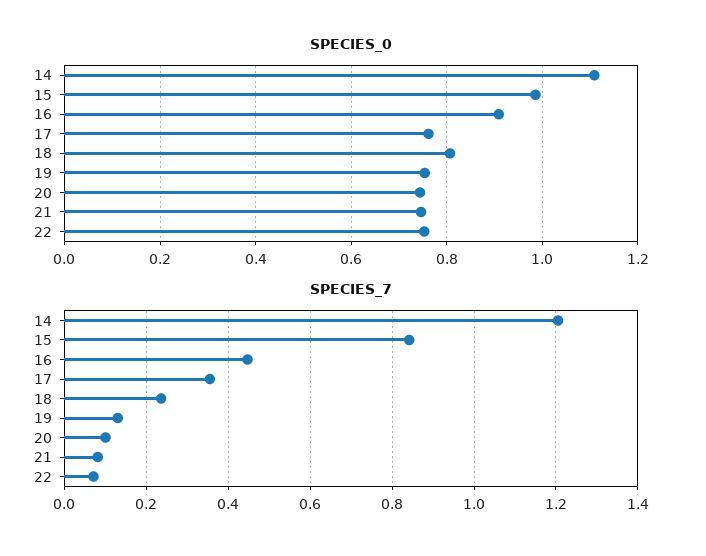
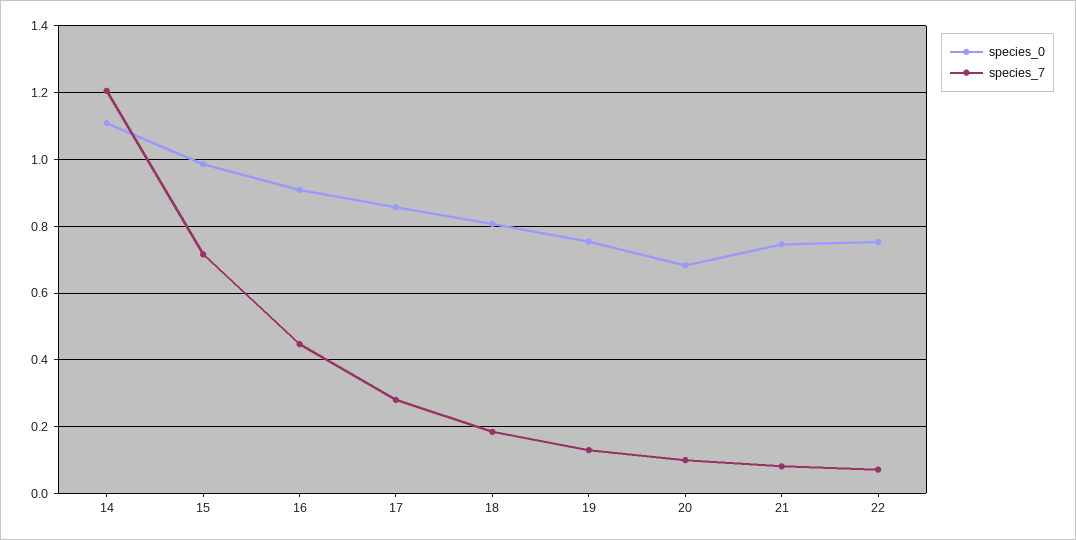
  {
    "SPECIES_0": {
      "14": 1.1,
      "15": 0.98,
      "16": 0.9,
-     "17": 0.76,
+     "17": 0.86,
      "18": 0.8,
      "19": 0.76,
-     "20": 0.74,
+     "20": 0.68,
      "21": 0.74,
      "22": 0.76
    },
    "SPECIES_7": {
      "14": 1.2,
-     "15": 0.84,
+     "15": 0.72,
      "16": 0.44,
-     "17": 0.36,
+     "17": 0.28,
-     "18": 0.24,
+     "18": 0.18,
      "19": 0.14,
      "20": 0.1,
      "21": 0.08,
      "22": 0.08
    }
  }

